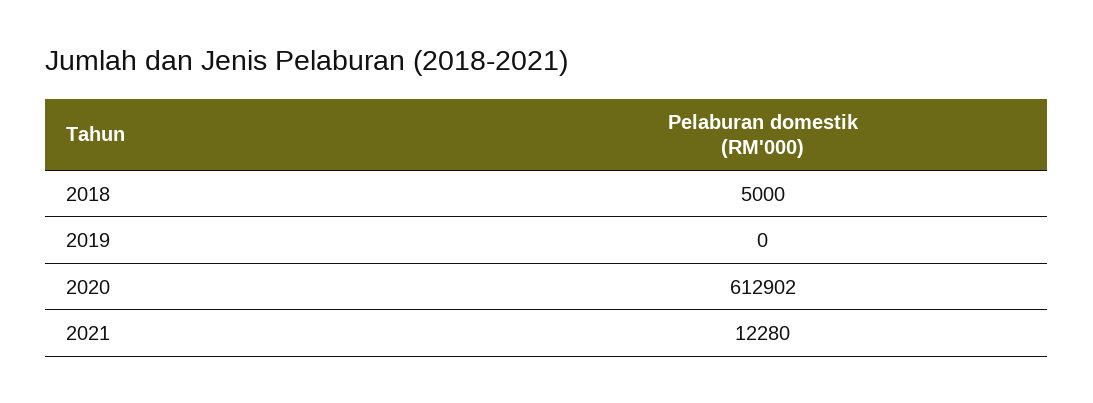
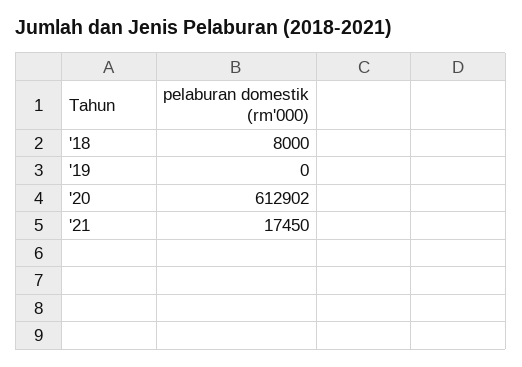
  {
-   "2018": 5000,
+   "2018": 8000,
    "2019": 0,
    "2020": 612902,
-   "2021": 12280
+   "2021": 17450
  }

